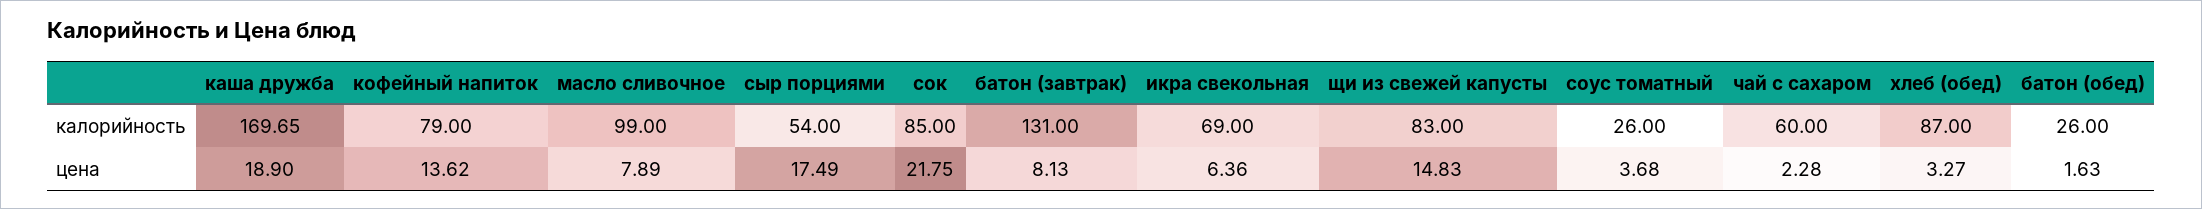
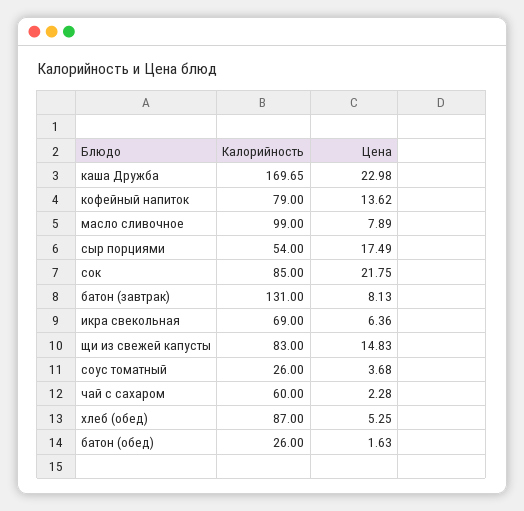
  {
    "каша дружба": {
      "калорийность": 169.65,
-     "цена": 18.9
+     "цена": 22.98
    },
    "кофейный напиток": {
      "калорийность": 79,
      "цена": 13.62
    },
    "масло сливочное": {
      "калорийность": 99,
      "цена": 7.89
    },
    "сыр порциями": {
      "калорийность": 54,
      "цена": 17.49
    },
    "сок": {
      "калорийность": 85,
      "цена": 21.75
    },
    "батон (завтрак)": {
      "калорийность": 131,
      "цена": 8.13
    },
    "икра свекольная": {
      "калорийность": 69,
      "цена": 6.36
    },
    "щи из свежей капусты": {
      "калорийность": 83,
      "цена": 14.83
    },
    "соус томатный": {
      "калорийность": 26,
      "цена": 3.68
    },
    "чай с сахаром": {
      "калорийность": 60,
      "цена": 2.28
    },
    "хлеб (обед)": {
      "калорийность": 87,
-     "цена": 3.27
+     "цена": 5.25
    },
    "батон (обед)": {
      "калорийность": 26,
      "цена": 1.63
    }
  }

